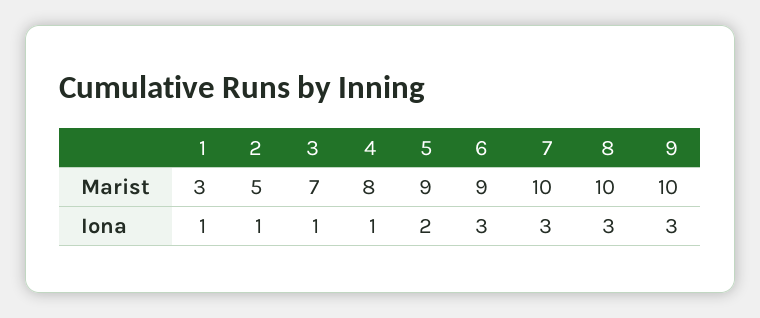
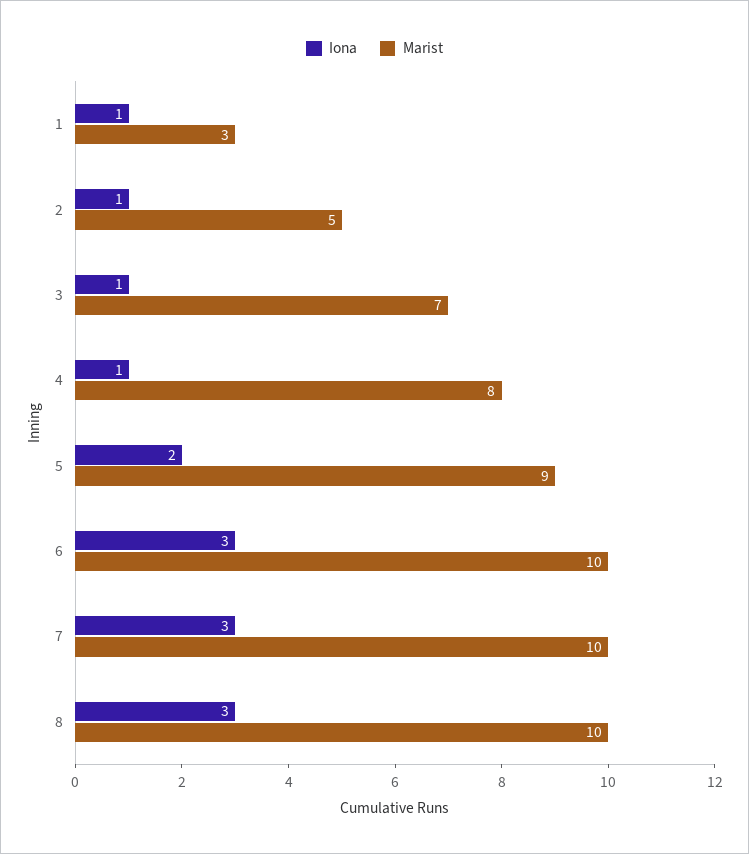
  {
    "Marist": {
      "1": 3,
      "2": 5,
      "3": 7,
      "4": 8,
      "5": 9,
-     "6": 9,
+     "6": 10,
      "7": 10,
-     "8": 10,
+     "8": 10
-     "9": 10
    },
    "Iona": {
      "1": 1,
      "2": 1,
      "3": 1,
      "4": 1,
      "5": 2,
      "6": 3,
      "7": 3,
-     "8": 3,
+     "8": 3
-     "9": 3
    }
  }

